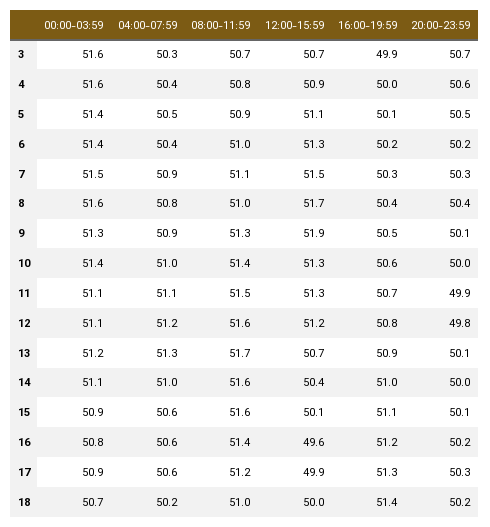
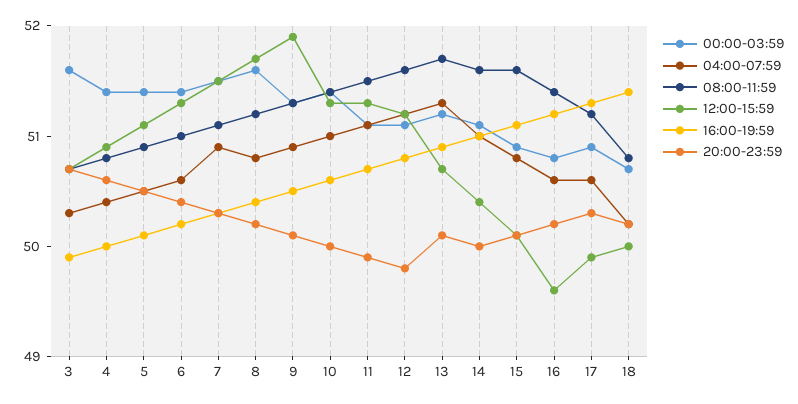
  {
    "00:00-03:59": {
      "3": 51.6,
-     "4": 51.6,
+     "4": 51.4,
      "5": 51.4,
      "6": 51.4,
      "7": 51.5,
      "8": 51.6,
      "9": 51.3,
      "10": 51.4,
      "11": 51.1,
      "12": 51.1,
      "13": 51.2,
      "14": 51.1,
      "15": 50.9,
      "16": 50.8,
      "17": 50.9,
      "18": 50.7
    },
    "04:00-07:59": {
      "3": 50.3,
      "4": 50.4,
      "5": 50.5,
-     "6": 50.4,
+     "6": 50.6,
      "7": 50.9,
      "8": 50.8,
      "9": 50.9,
      "10": 51,
      "11": 51.1,
      "12": 51.2,
      "13": 51.3,
      "14": 51,
-     "15": 50.6,
+     "15": 50.8,
      "16": 50.6,
      "17": 50.6,
      "18": 50.2
    },
    "08:00-11:59": {
      "3": 50.7,
      "4": 50.8,
      "5": 50.9,
      "6": 51,
      "7": 51.1,
-     "8": 51,
+     "8": 51.2,
      "9": 51.3,
      "10": 51.4,
      "11": 51.5,
      "12": 51.6,
      "13": 51.7,
      "14": 51.6,
      "15": 51.6,
      "16": 51.4,
      "17": 51.2,
-     "18": 51
+     "18": 50.8
    },
    "12:00-15:59": {
      "3": 50.7,
      "4": 50.9,
      "5": 51.1,
      "6": 51.3,
      "7": 51.5,
      "8": 51.7,
      "9": 51.9,
      "10": 51.3,
      "11": 51.3,
      "12": 51.2,
      "13": 50.7,
      "14": 50.4,
      "15": 50.1,
      "16": 49.6,
      "17": 49.9,
      "18": 50
    },
    "16:00-19:59": {
      "3": 49.9,
      "4": 50,
      "5": 50.1,
      "6": 50.2,
      "7": 50.3,
      "8": 50.4,
      "9": 50.5,
      "10": 50.6,
      "11": 50.7,
      "12": 50.8,
      "13": 50.9,
      "14": 51,
      "15": 51.1,
      "16": 51.2,
      "17": 51.3,
      "18": 51.4
    },
    "20:00-23:59": {
      "3": 50.7,
      "4": 50.6,
      "5": 50.5,
-     "6": 50.2,
+     "6": 50.4,
      "7": 50.3,
-     "8": 50.4,
+     "8": 50.2,
      "9": 50.1,
      "10": 50,
      "11": 49.9,
      "12": 49.8,
      "13": 50.1,
      "14": 50,
      "15": 50.1,
      "16": 50.2,
      "17": 50.3,
      "18": 50.2
    }
  }

